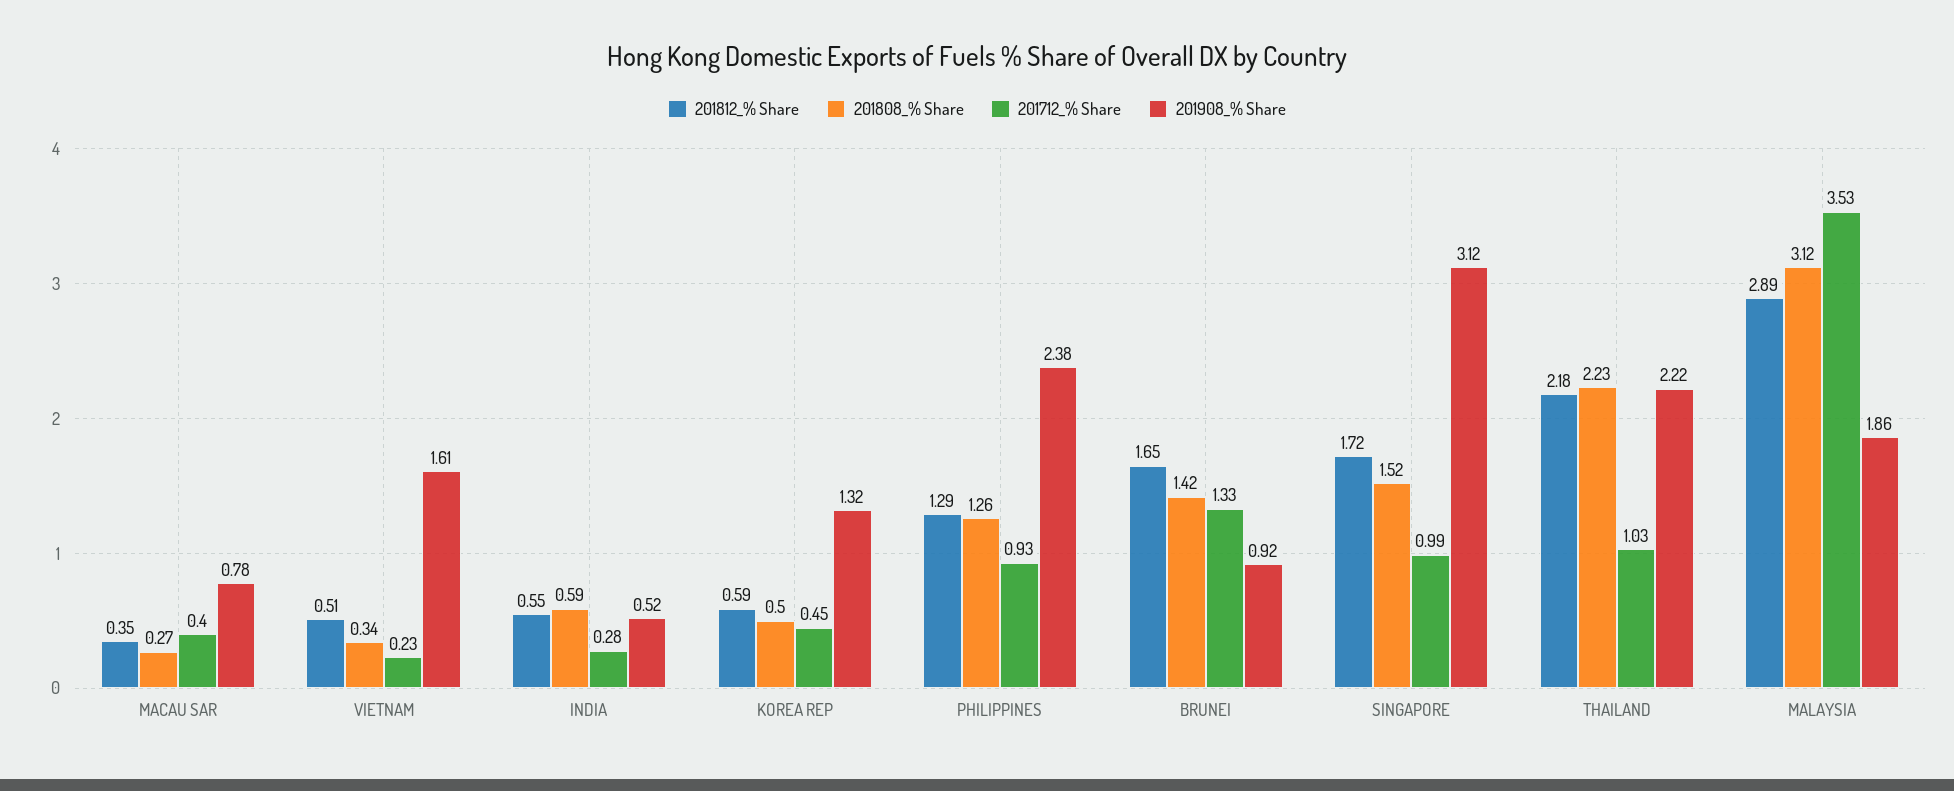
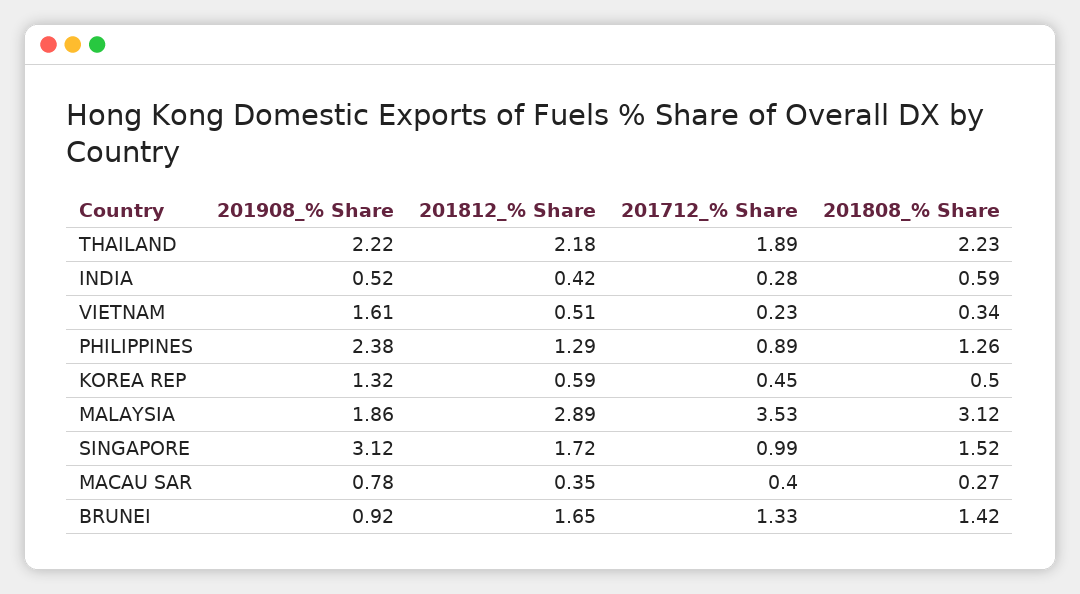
  {
    "201812_% Share": {
      "MACAU SAR": 0.35,
      "VIETNAM": 0.51,
-     "INDIA": 0.55,
+     "INDIA": 0.42,
      "KOREA REP": 0.59,
      "PHILIPPINES": 1.29,
      "BRUNEI": 1.65,
      "SINGAPORE": 1.72,
      "THAILAND": 2.18,
      "MALAYSIA": 2.89
    },
    "201808_% Share": {
      "MACAU SAR": 0.27,
      "VIETNAM": 0.34,
      "INDIA": 0.59,
      "KOREA REP": 0.5,
      "PHILIPPINES": 1.26,
      "BRUNEI": 1.42,
      "SINGAPORE": 1.52,
      "THAILAND": 2.23,
      "MALAYSIA": 3.12
    },
    "201712_% Share": {
      "MACAU SAR": 0.4,
      "VIETNAM": 0.23,
      "INDIA": 0.28,
      "KOREA REP": 0.45,
-     "PHILIPPINES": 0.93,
+     "PHILIPPINES": 0.89,
      "BRUNEI": 1.33,
      "SINGAPORE": 0.99,
-     "THAILAND": 1.03,
+     "THAILAND": 1.89,
      "MALAYSIA": 3.53
    },
    "201908_% Share": {
      "MACAU SAR": 0.78,
      "VIETNAM": 1.61,
      "INDIA": 0.52,
      "KOREA REP": 1.32,
      "PHILIPPINES": 2.38,
      "BRUNEI": 0.92,
      "SINGAPORE": 3.12,
      "THAILAND": 2.22,
      "MALAYSIA": 1.86
    }
  }

